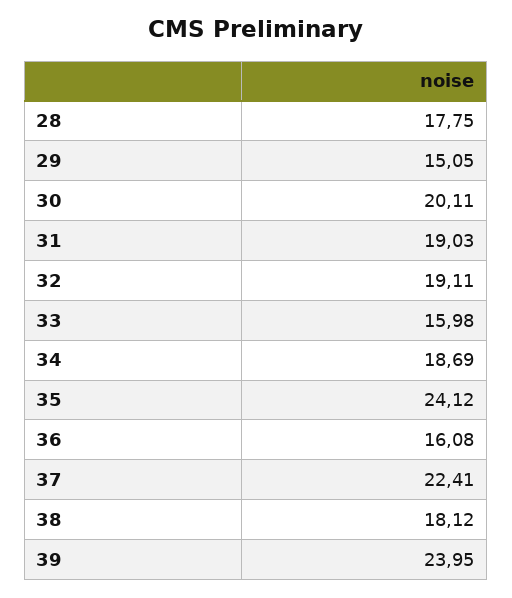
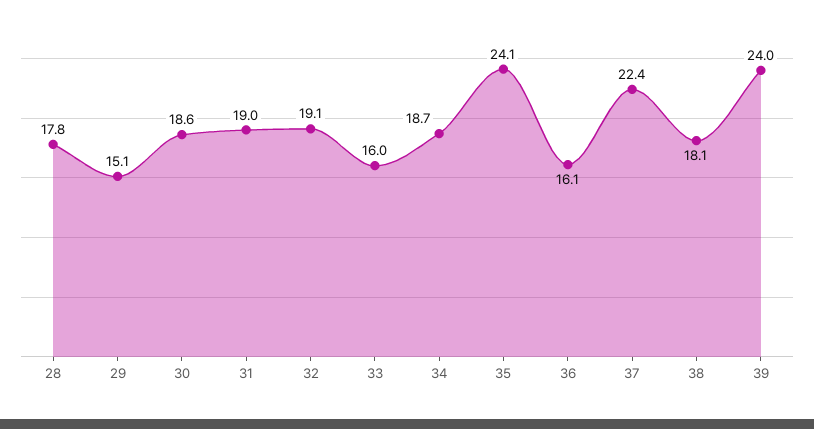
  {
    "28": 17.75,
    "29": 15.05,
-   "30": 20.11,
+   "30": 18.6,
    "31": 19.03,
    "32": 19.11,
    "33": 15.98,
    "34": 18.69,
    "35": 24.12,
    "36": 16.08,
    "37": 22.41,
    "38": 18.12,
    "39": 23.95
  }

